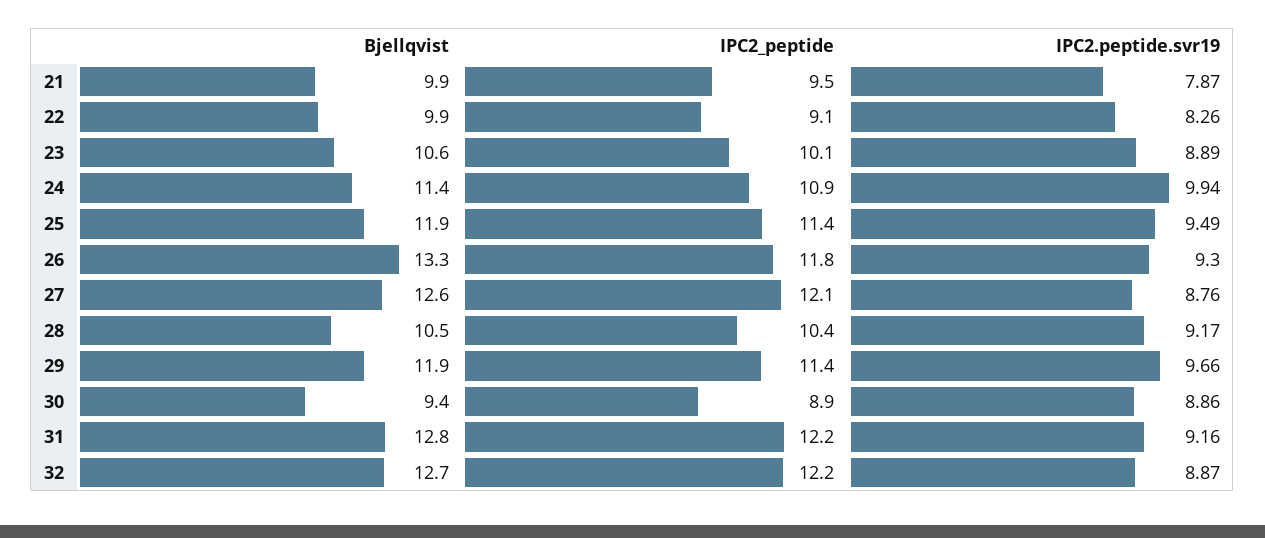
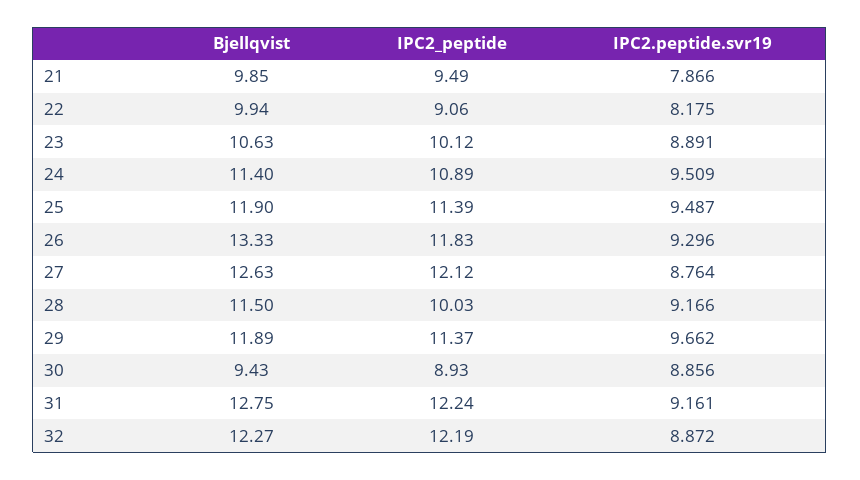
  {
    "Bjellqvist": {
      "21": 9.85,
      "22": 9.94,
      "23": 10.63,
      "24": 11.4,
      "25": 11.9,
      "26": 13.33,
      "27": 12.63,
-     "28": 10.5,
+     "28": 11.5,
      "29": 11.89,
      "30": 9.43,
      "31": 12.75,
-     "32": 12.7
+     "32": 12.27
    },
    "IPC2_peptide": {
      "21": 9.49,
      "22": 9.06,
      "23": 10.12,
      "24": 10.89,
      "25": 11.39,
      "26": 11.83,
      "27": 12.12,
-     "28": 10.4,
+     "28": 10.03,
      "29": 11.37,
      "30": 8.93,
      "31": 12.24,
      "32": 12.19
    },
    "IPC2.peptide.svr19": {
      "21": 7.866,
-     "22": 8.26,
+     "22": 8.175,
      "23": 8.891,
-     "24": 9.94,
+     "24": 9.509,
      "25": 9.487,
      "26": 9.296,
      "27": 8.764,
      "28": 9.166,
      "29": 9.662,
      "30": 8.856,
      "31": 9.161,
      "32": 8.872
    }
  }

